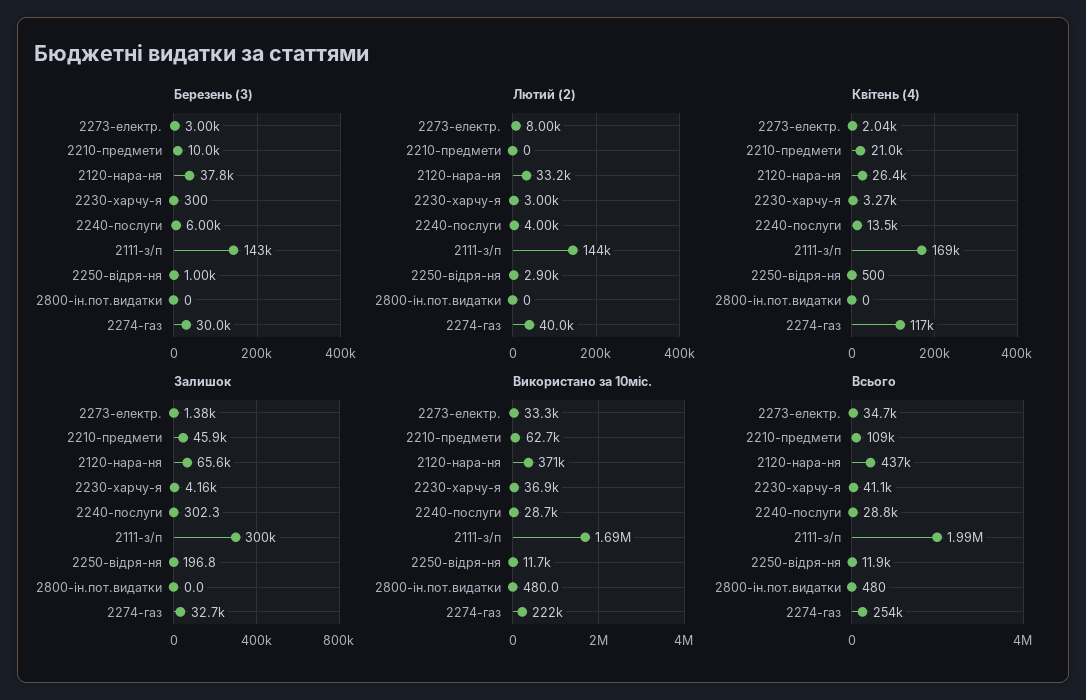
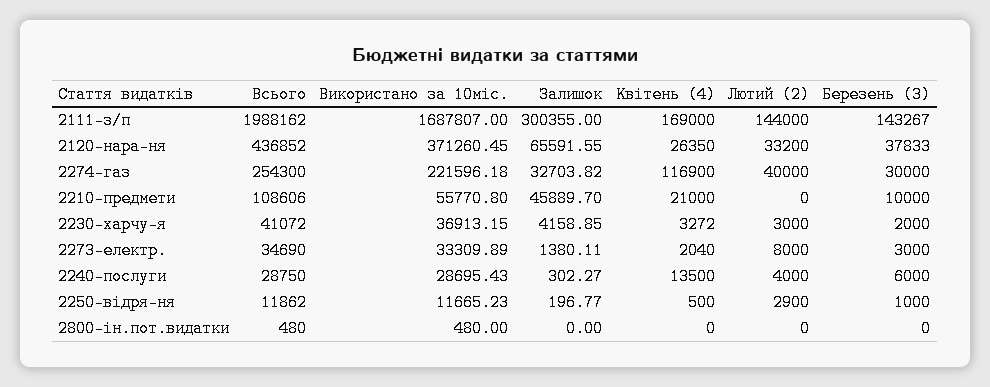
  {
    "Березень (3)": {
      "2273-електр.": 3000,
      "2210-предмети": 10000,
      "2120-нара-ня": 37833,
-     "2230-харчу-я": 300,
+     "2230-харчу-я": 2000,
      "2240-послуги": 6000,
      "2111-з/п": 143267,
      "2250-відря-ня": 1000,
      "2800-ін.пот.видатки": 0,
      "2274-газ": 30000
    },
    "Лютий (2)": {
      "2273-електр.": 8000,
      "2210-предмети": 0,
      "2120-нара-ня": 33200,
      "2230-харчу-я": 3000,
      "2240-послуги": 4000,
      "2111-з/п": 144000,
      "2250-відря-ня": 2900,
      "2800-ін.пот.видатки": 0,
      "2274-газ": 40000
    },
    "Квітень (4)": {
      "2273-електр.": 2040,
      "2210-предмети": 21000,
      "2120-нара-ня": 26350,
      "2230-харчу-я": 3272,
      "2240-послуги": 13500,
      "2111-з/п": 169000,
      "2250-відря-ня": 500,
      "2800-ін.пот.видатки": 0,
      "2274-газ": 116900
    },
    "Залишок": {
      "2273-електр.": 1380.11,
      "2210-предмети": 45889.7,
      "2120-нара-ня": 65591.55,
      "2230-харчу-я": 4158.85,
      "2240-послуги": 302.27,
      "2111-з/п": 300355,
      "2250-відря-ня": 196.77,
      "2800-ін.пот.видатки": 0,
      "2274-газ": 32703.82
    },
    "Використано за 10міс.": {
      "2273-електр.": 33309.89,
-     "2210-предмети": 62700,
+     "2210-предмети": 55770.8,
      "2120-нара-ня": 371260.45,
      "2230-харчу-я": 36913.15,
      "2240-послуги": 28695.43,
      "2111-з/п": 1687807,
      "2250-відря-ня": 11665.23,
      "2800-ін.пот.видатки": 480,
      "2274-газ": 221596.18
    },
    "Всього": {
      "2273-електр.": 34690,
      "2210-предмети": 108606,
      "2120-нара-ня": 436852,
      "2230-харчу-я": 41072,
      "2240-послуги": 28750,
      "2111-з/п": 1988162,
      "2250-відря-ня": 11862,
      "2800-ін.пот.видатки": 480,
      "2274-газ": 254300
    }
  }

